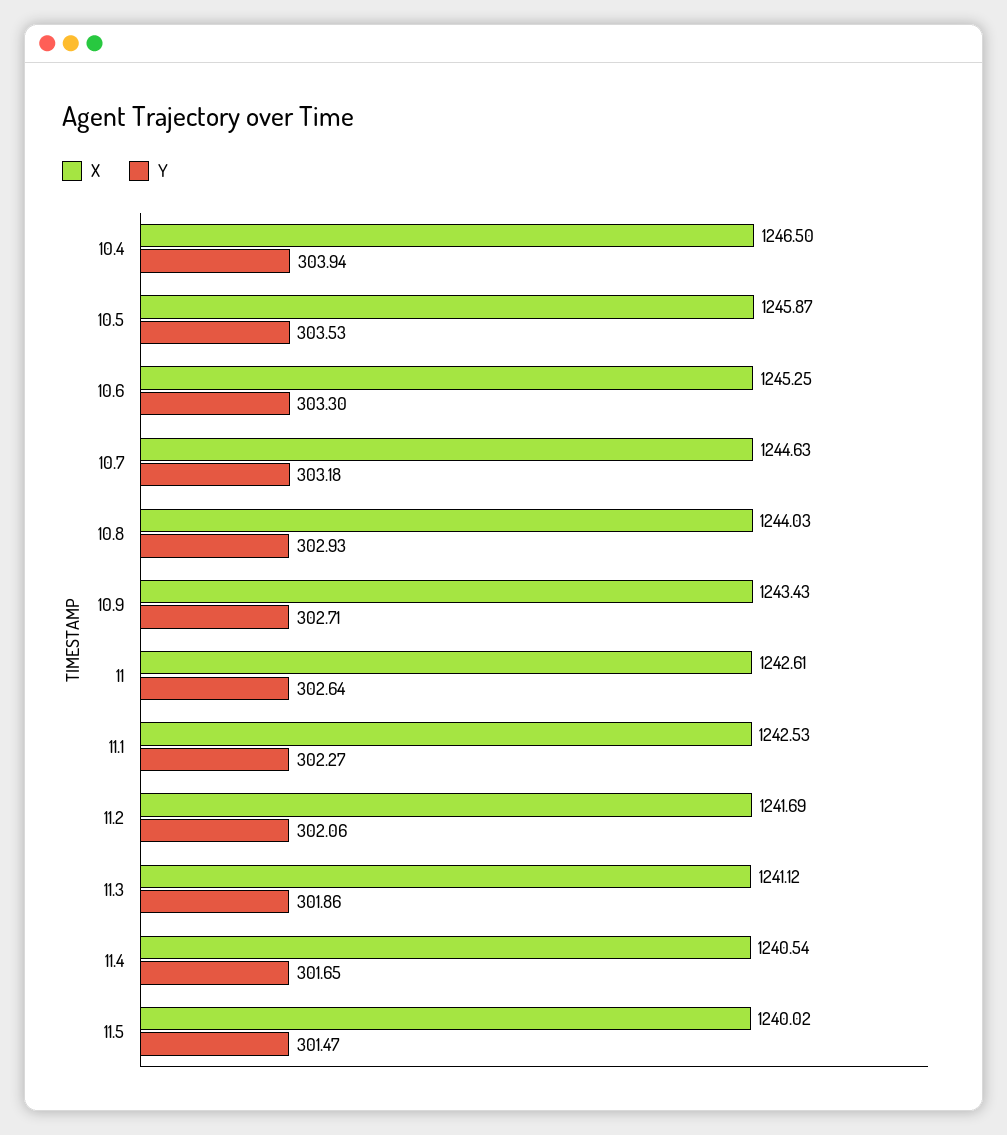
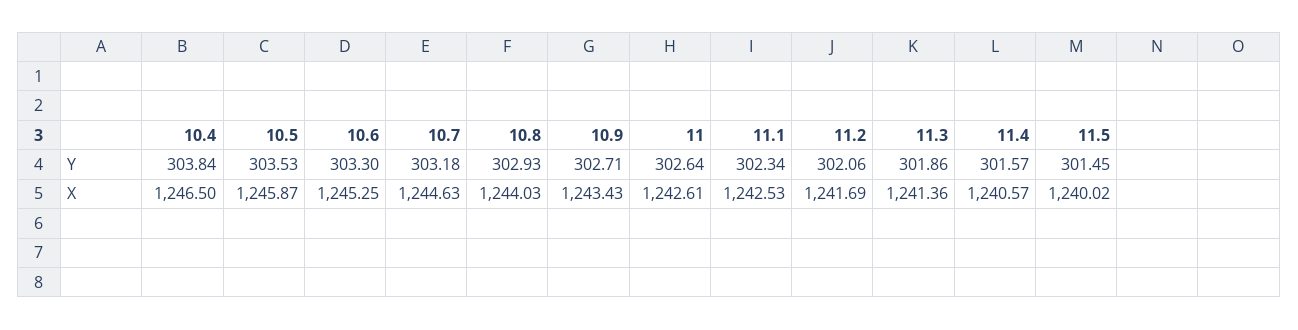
  {
    "X": {
      "10.4": 1246.5,
      "10.5": 1245.87,
      "10.6": 1245.25,
      "10.7": 1244.63,
      "10.8": 1244.03,
      "10.9": 1243.43,
      "11": 1242.61,
      "11.1": 1242.53,
      "11.2": 1241.69,
-     "11.3": 1241.12,
+     "11.3": 1241.36,
-     "11.4": 1240.54,
+     "11.4": 1240.57,
      "11.5": 1240.02
    },
    "Y": {
-     "10.4": 303.94,
+     "10.4": 303.84,
      "10.5": 303.53,
      "10.6": 303.3,
      "10.7": 303.18,
      "10.8": 302.93,
      "10.9": 302.71,
      "11": 302.64,
-     "11.1": 302.27,
+     "11.1": 302.34,
      "11.2": 302.06,
      "11.3": 301.86,
-     "11.4": 301.65,
+     "11.4": 301.57,
-     "11.5": 301.47
+     "11.5": 301.45
    }
  }

